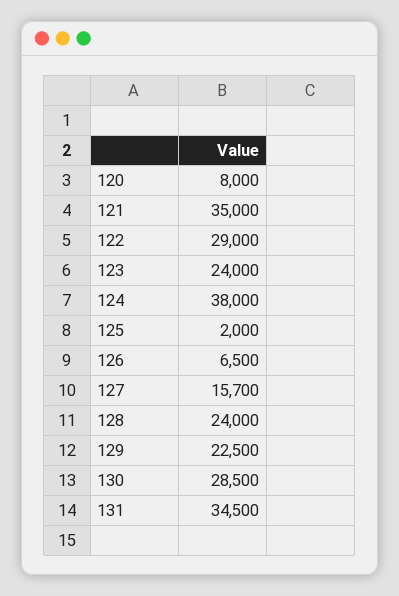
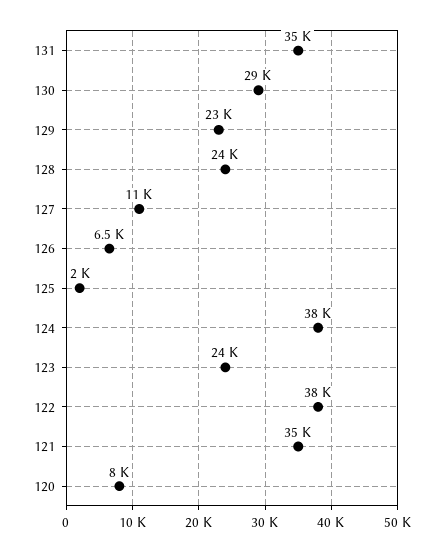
  {
    "120": 8000,
    "121": 35000,
-   "122": 29000,
+   "122": 38000,
    "123": 24000,
    "124": 38000,
    "125": 2000,
    "126": 6500,
-   "127": 15700,
+   "127": 11000,
    "128": 24000,
    "129": 22500,
    "130": 28500,
    "131": 34500
  }

